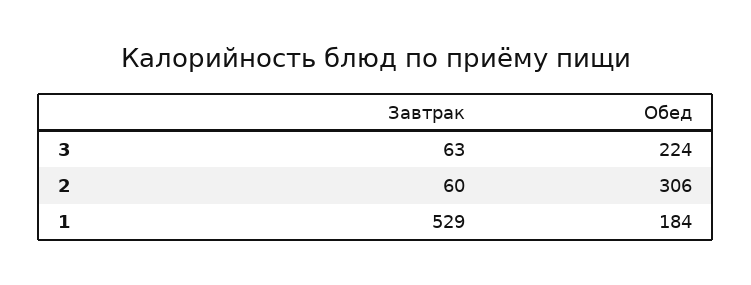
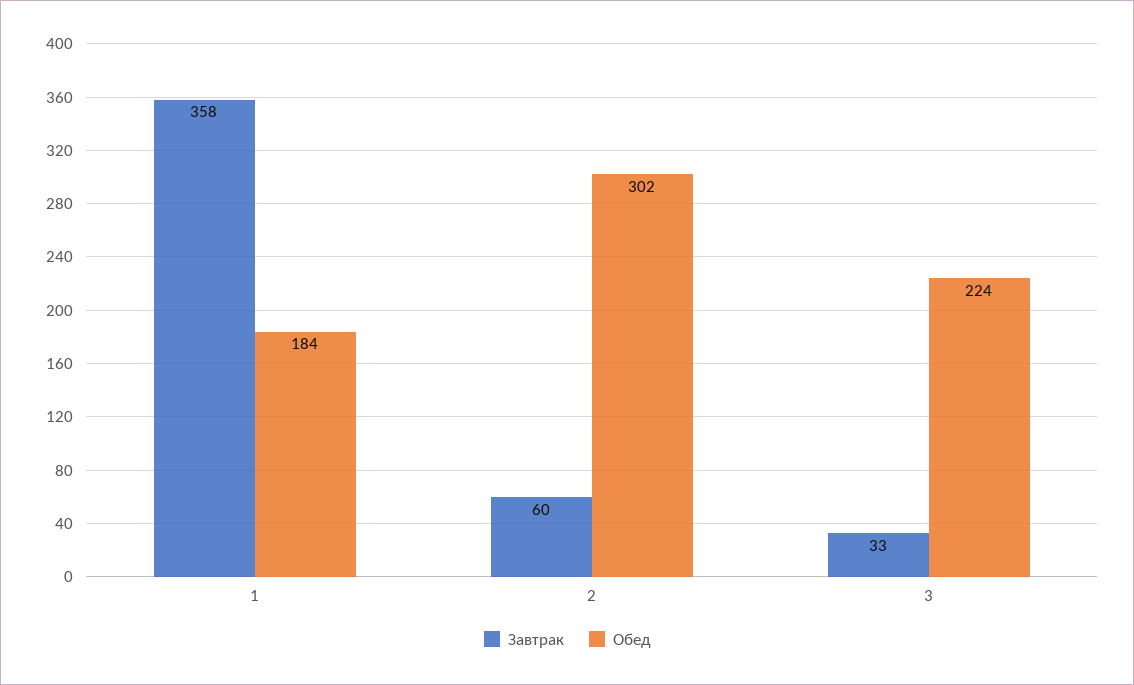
  {
    "Завтрак": {
-     "3": 63,
+     "3": 33,
      "2": 60,
-     "1": 529
+     "1": 358
    },
    "Обед": {
      "3": 224,
-     "2": 306,
+     "2": 302,
      "1": 184
    }
  }

